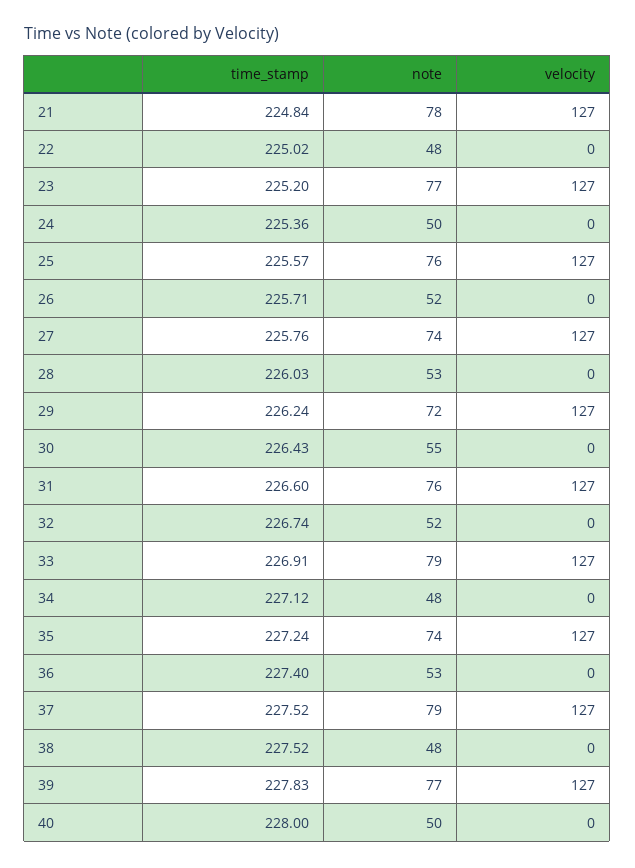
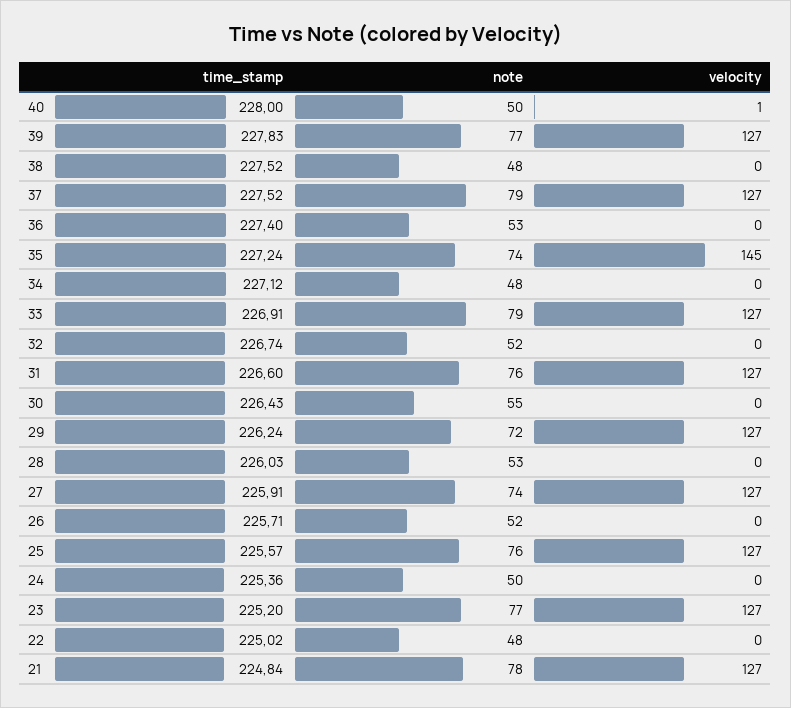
  {
    "time_stamp": {
      "21": 224.84,
      "22": 225.02,
      "23": 225.2,
      "24": 225.36,
      "25": 225.57,
      "26": 225.71,
-     "27": 225.76,
+     "27": 225.91,
      "28": 226.03,
      "29": 226.24,
      "30": 226.43,
      "31": 226.6,
      "32": 226.74,
      "33": 226.91,
      "34": 227.12,
      "35": 227.24,
      "36": 227.4,
      "37": 227.52,
      "38": 227.52,
      "39": 227.83,
      "40": 228
    },
    "note": {
      "21": 78,
      "22": 48,
      "23": 77,
      "24": 50,
      "25": 76,
      "26": 52,
      "27": 74,
      "28": 53,
      "29": 72,
      "30": 55,
      "31": 76,
      "32": 52,
      "33": 79,
      "34": 48,
      "35": 74,
      "36": 53,
      "37": 79,
      "38": 48,
      "39": 77,
      "40": 50
    },
    "velocity": {
      "21": 127,
      "22": 0,
      "23": 127,
      "24": 0,
      "25": 127,
      "26": 0,
      "27": 127,
      "28": 0,
      "29": 127,
      "30": 0,
      "31": 127,
      "32": 0,
      "33": 127,
      "34": 0,
-     "35": 127,
+     "35": 145,
      "36": 0,
      "37": 127,
      "38": 0,
      "39": 127,
-     "40": 0
+     "40": 1
    }
  }

